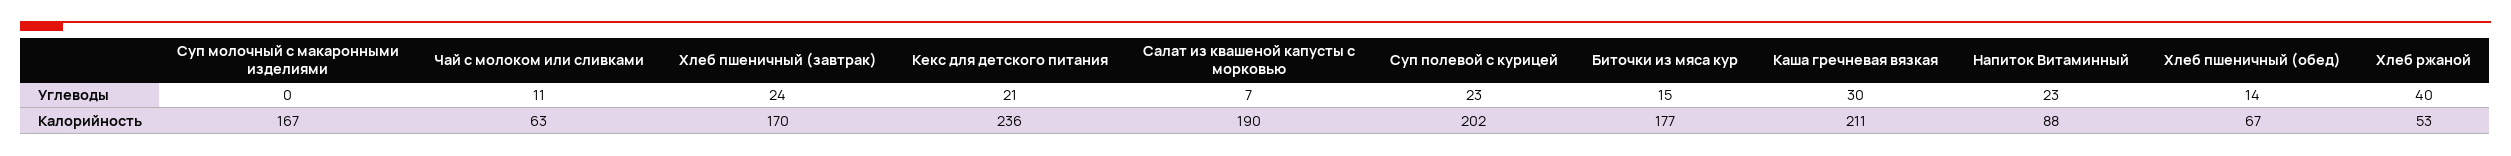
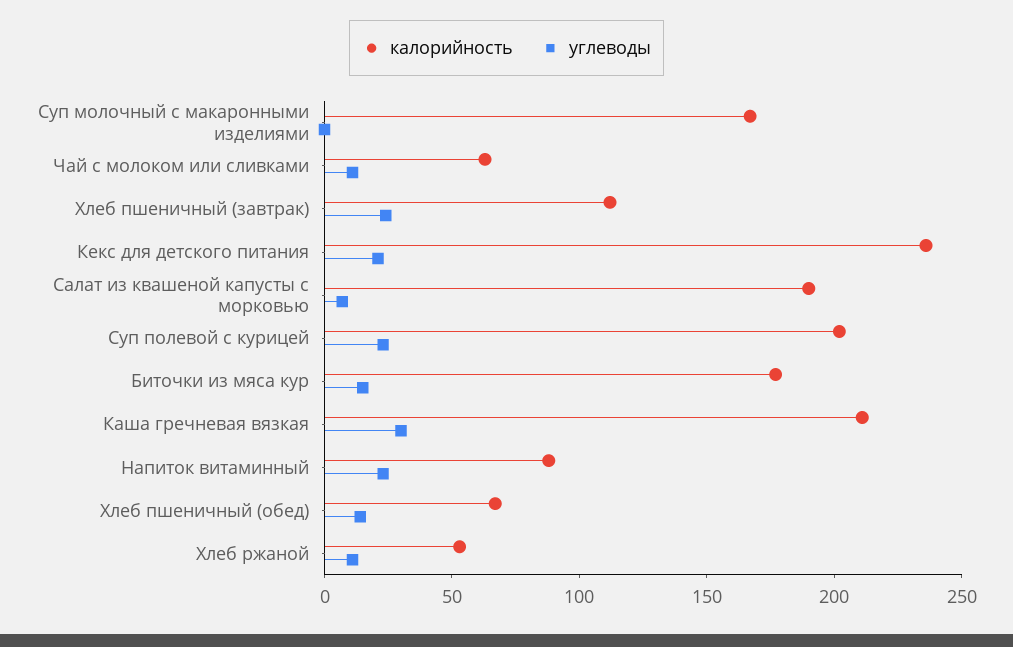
  {
    "Углеводы": {
      "Суп молочный с макаронными изделиями": 0,
      "Чай с молоком или сливками": 11,
      "Хлеб пшеничный (завтрак)": 24,
      "Кекс для детского питания": 21,
      "Салат из квашеной капусты с морковью": 7,
      "Суп полевой с курицей": 23,
      "Биточки из мяса кур": 15,
      "Каша гречневая вязкая": 30,
      "Напиток Витаминный": 23,
      "Хлеб пшеничный (обед)": 14,
-     "Хлеб ржаной": 40
+     "Хлеб ржаной": 10
    },
    "Калорийность": {
      "Суп молочный с макаронными изделиями": 167,
      "Чай с молоком или сливками": 63,
-     "Хлеб пшеничный (завтрак)": 170,
+     "Хлеб пшеничный (завтрак)": 110,
      "Кекс для детского питания": 236,
      "Салат из квашеной капусты с морковью": 190,
      "Суп полевой с курицей": 202,
      "Биточки из мяса кур": 177,
      "Каша гречневая вязкая": 211,
      "Напиток Витаминный": 88,
      "Хлеб пшеничный (обед)": 67,
      "Хлеб ржаной": 53
    }
  }

